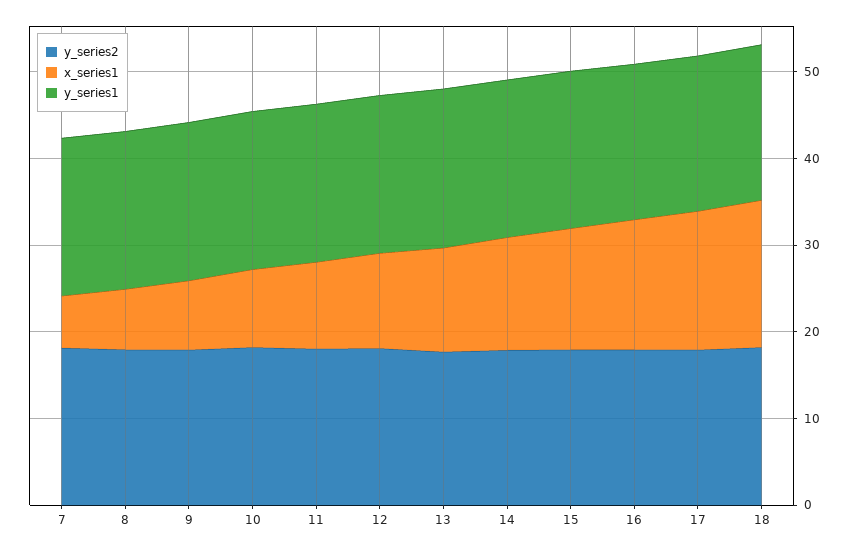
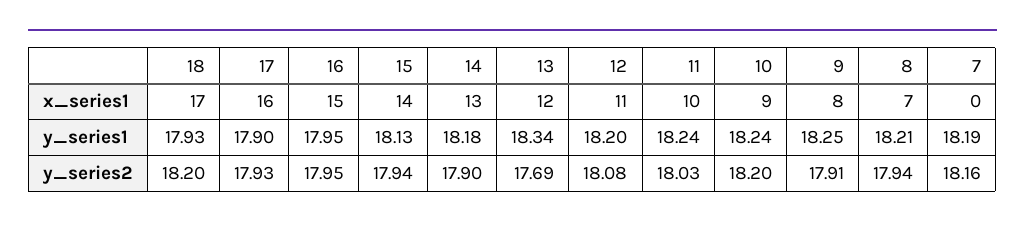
  {
    "y_series2": {
      "7": 18.16,
      "8": 17.94,
      "9": 17.91,
      "10": 18.2,
      "11": 18.03,
      "12": 18.08,
      "13": 17.69,
      "14": 17.9,
      "15": 17.94,
      "16": 17.95,
      "17": 17.93,
      "18": 18.2
    },
    "x_series1": {
-     "7": 6,
+     "7": 0,
      "8": 7,
      "9": 8,
      "10": 9,
      "11": 10,
      "12": 11,
      "13": 12,
      "14": 13,
      "15": 14,
      "16": 15,
      "17": 16,
      "18": 17
    },
    "y_series1": {
      "7": 18.19,
      "8": 18.21,
      "9": 18.25,
      "10": 18.24,
      "11": 18.24,
      "12": 18.2,
      "13": 18.34,
      "14": 18.18,
      "15": 18.13,
      "16": 17.95,
      "17": 17.9,
      "18": 17.93
    }
  }

